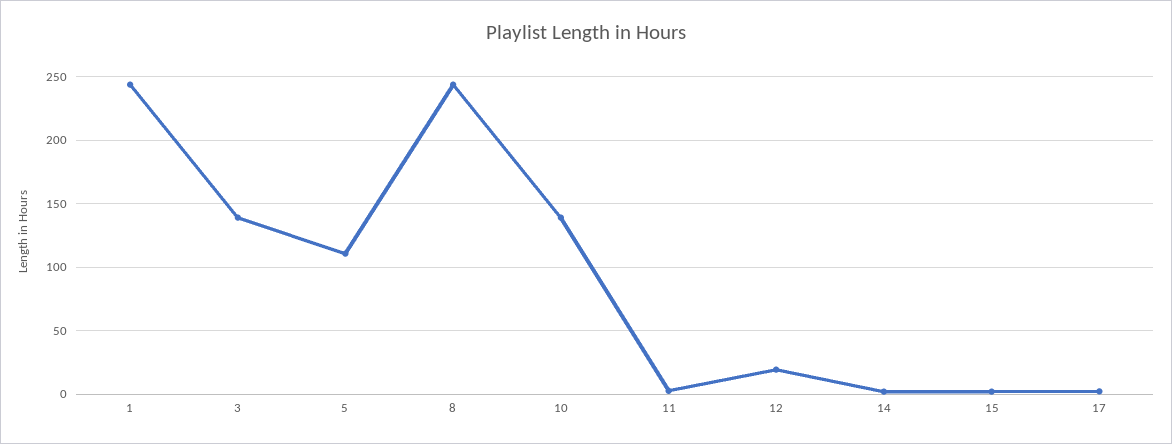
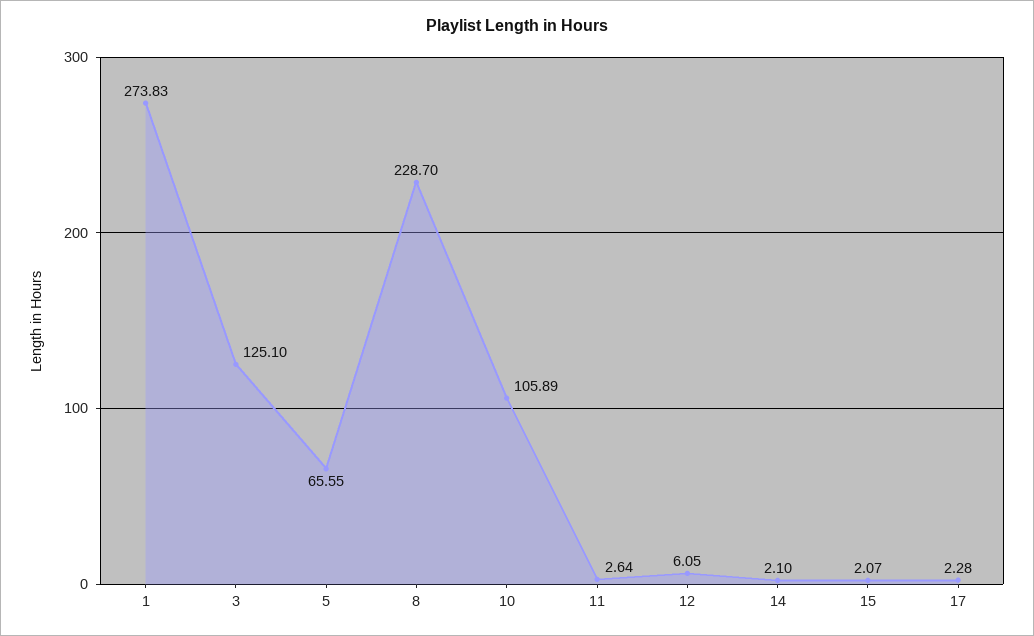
  {
-   "1": 245,
+   "1": 273.83,
-   "3": 140,
+   "3": 125.1,
-   "5": 110,
+   "5": 65.55,
-   "8": 245,
+   "8": 228.7,
-   "10": 140,
+   "10": 105.89,
    "11": 2.64,
-   "12": 20,
+   "12": 6.05,
    "14": 2.1,
    "15": 2.07,
    "17": 2.28
  }

